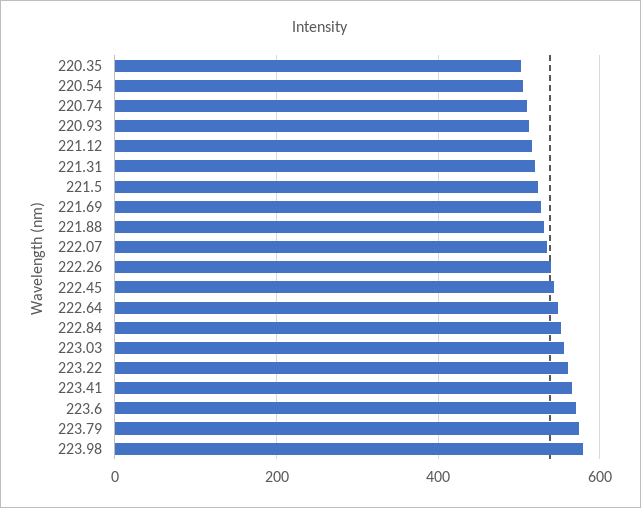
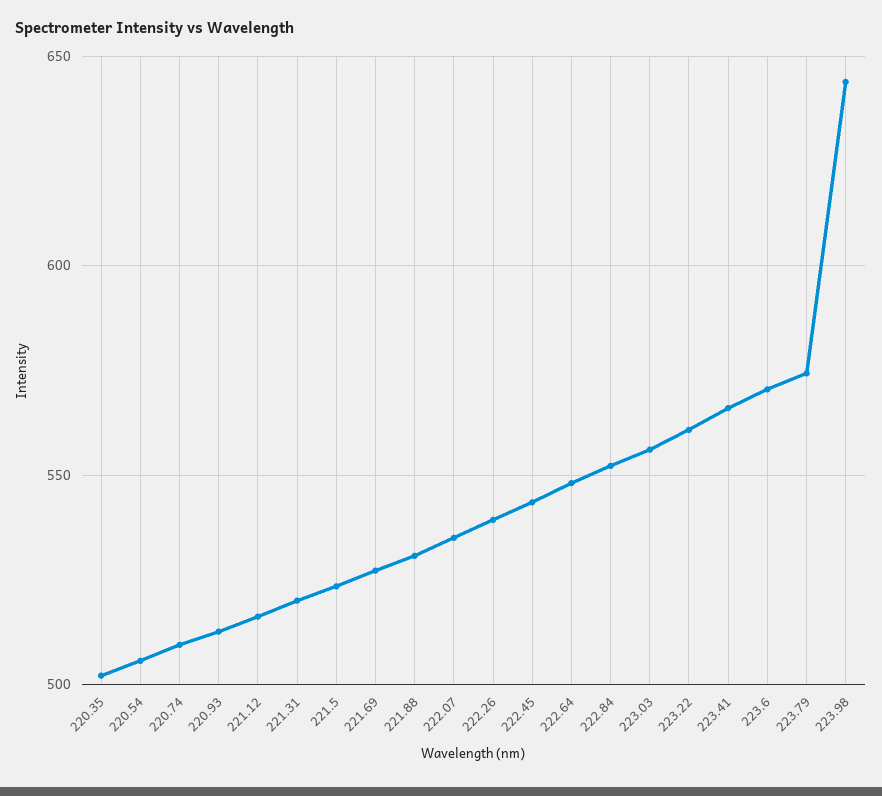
  {
    "220.35": 500,
    "220.54": 505,
    "220.74": 510,
    "220.93": 515,
    "221.12": 515,
    "221.31": 520,
    "221.5": 525,
    "221.69": 525,
    "221.88": 530,
    "222.07": 535,
    "222.26": 540,
    "222.45": 545,
    "222.64": 550,
    "222.84": 550,
    "223.03": 555,
    "223.22": 560,
    "223.41": 565,
    "223.6": 570,
    "223.79": 575,
-   "223.98": 580
+   "223.98": 645
  }

